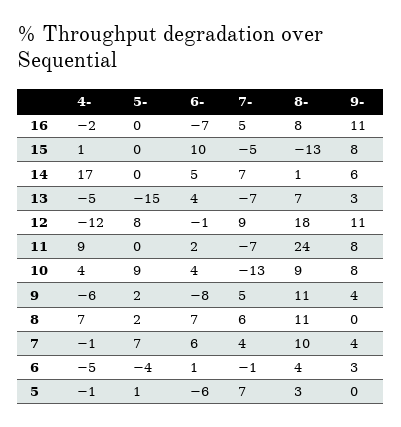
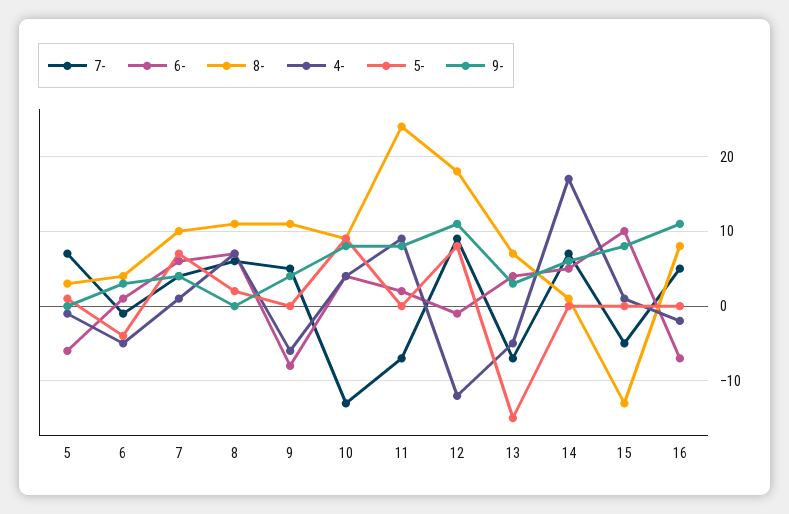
  {
    "4-": {
      "16": -2,
      "15": 1,
      "14": 17,
      "13": -5,
      "12": -12,
      "11": 9,
      "10": 4,
      "9": -6,
      "8": 7,
-     "7": -1,
+     "7": 1,
      "6": -5,
      "5": -1
    },
    "5-": {
      "16": 0,
      "15": 0,
      "14": 0,
      "13": -15,
      "12": 8,
      "11": 0,
      "10": 9,
-     "9": 2,
+     "9": 0,
      "8": 2,
      "7": 7,
      "6": -4,
      "5": 1
    },
    "6-": {
      "16": -7,
      "15": 10,
      "14": 5,
      "13": 4,
      "12": -1,
      "11": 2,
      "10": 4,
      "9": -8,
      "8": 7,
      "7": 6,
      "6": 1,
      "5": -6
    },
    "7-": {
      "16": 5,
      "15": -5,
      "14": 7,
      "13": -7,
      "12": 9,
      "11": -7,
      "10": -13,
      "9": 5,
      "8": 6,
      "7": 4,
      "6": -1,
      "5": 7
    },
    "8-": {
      "16": 8,
      "15": -13,
      "14": 1,
      "13": 7,
      "12": 18,
      "11": 24,
      "10": 9,
      "9": 11,
      "8": 11,
      "7": 10,
      "6": 4,
      "5": 3
    },
    "9-": {
      "16": 11,
      "15": 8,
      "14": 6,
      "13": 3,
      "12": 11,
      "11": 8,
      "10": 8,
      "9": 4,
      "8": 0,
      "7": 4,
      "6": 3,
      "5": 0
    }
  }

